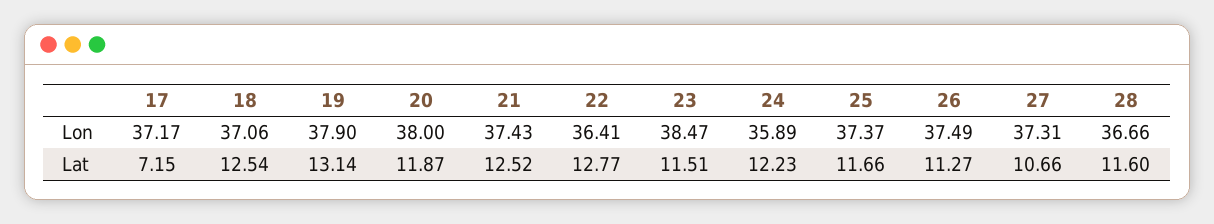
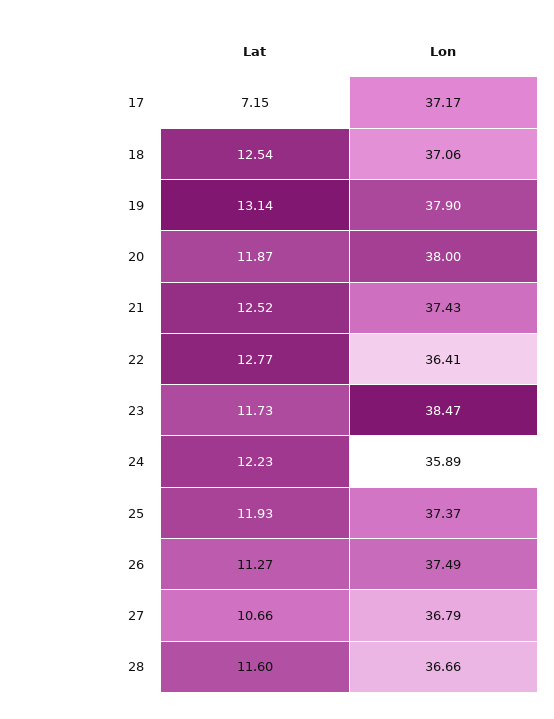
  {
    "17": {
      "Lon": 37.17,
      "Lat": 7.15
    },
    "18": {
      "Lon": 37.06,
      "Lat": 12.54
    },
    "19": {
      "Lon": 37.9,
      "Lat": 13.14
    },
    "20": {
      "Lon": 38,
      "Lat": 11.87
    },
    "21": {
      "Lon": 37.43,
      "Lat": 12.52
    },
    "22": {
      "Lon": 36.41,
      "Lat": 12.77
    },
    "23": {
      "Lon": 38.47,
-     "Lat": 11.51
+     "Lat": 11.73
    },
    "24": {
      "Lon": 35.89,
      "Lat": 12.23
    },
    "25": {
      "Lon": 37.37,
-     "Lat": 11.66
+     "Lat": 11.93
    },
    "26": {
      "Lon": 37.49,
      "Lat": 11.27
    },
    "27": {
-     "Lon": 37.31,
+     "Lon": 36.79,
      "Lat": 10.66
    },
    "28": {
      "Lon": 36.66,
      "Lat": 11.6
    }
  }

